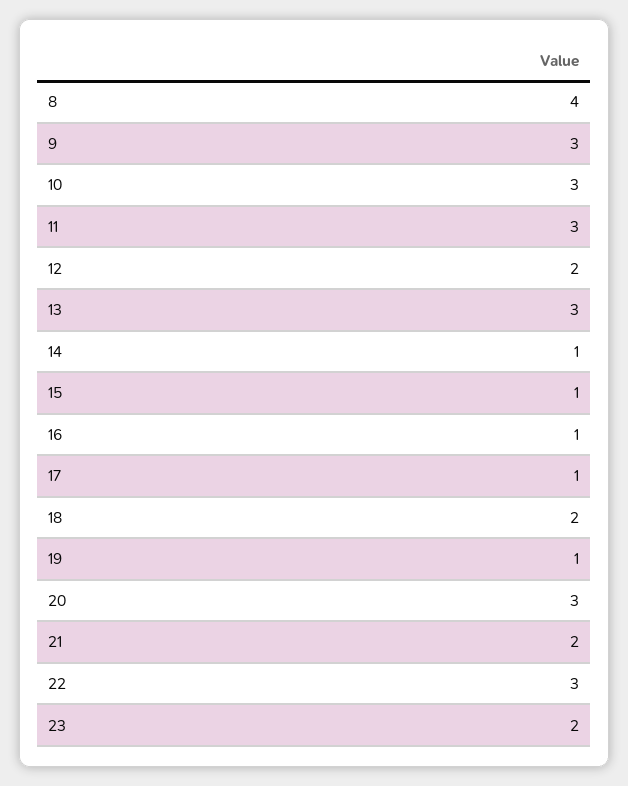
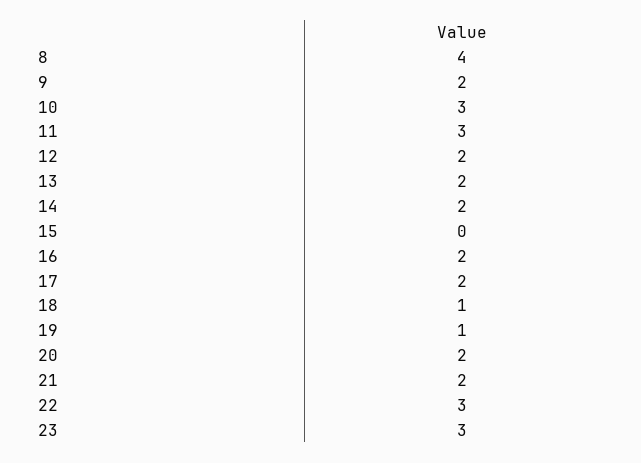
  {
    "8": 4,
-   "9": 3,
+   "9": 2,
    "10": 3,
    "11": 3,
    "12": 2,
-   "13": 3,
+   "13": 2,
-   "14": 1,
+   "14": 2,
-   "15": 1,
+   "15": 0,
-   "16": 1,
+   "16": 2,
-   "17": 1,
+   "17": 2,
-   "18": 2,
+   "18": 1,
    "19": 1,
-   "20": 3,
+   "20": 2,
    "21": 2,
    "22": 3,
-   "23": 2
+   "23": 3
  }

